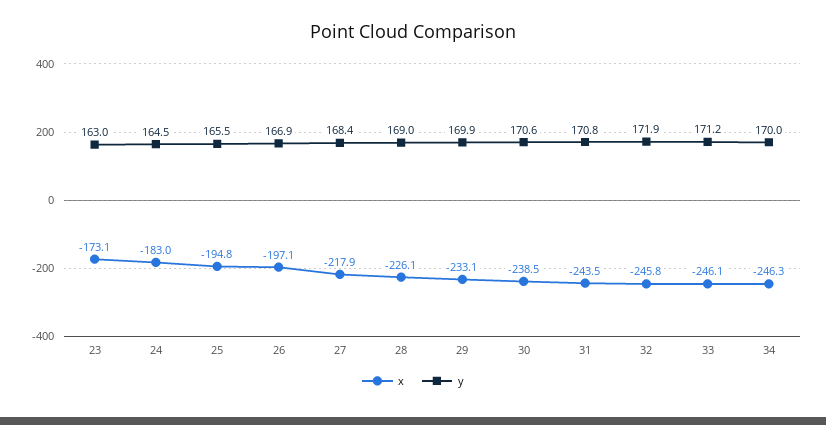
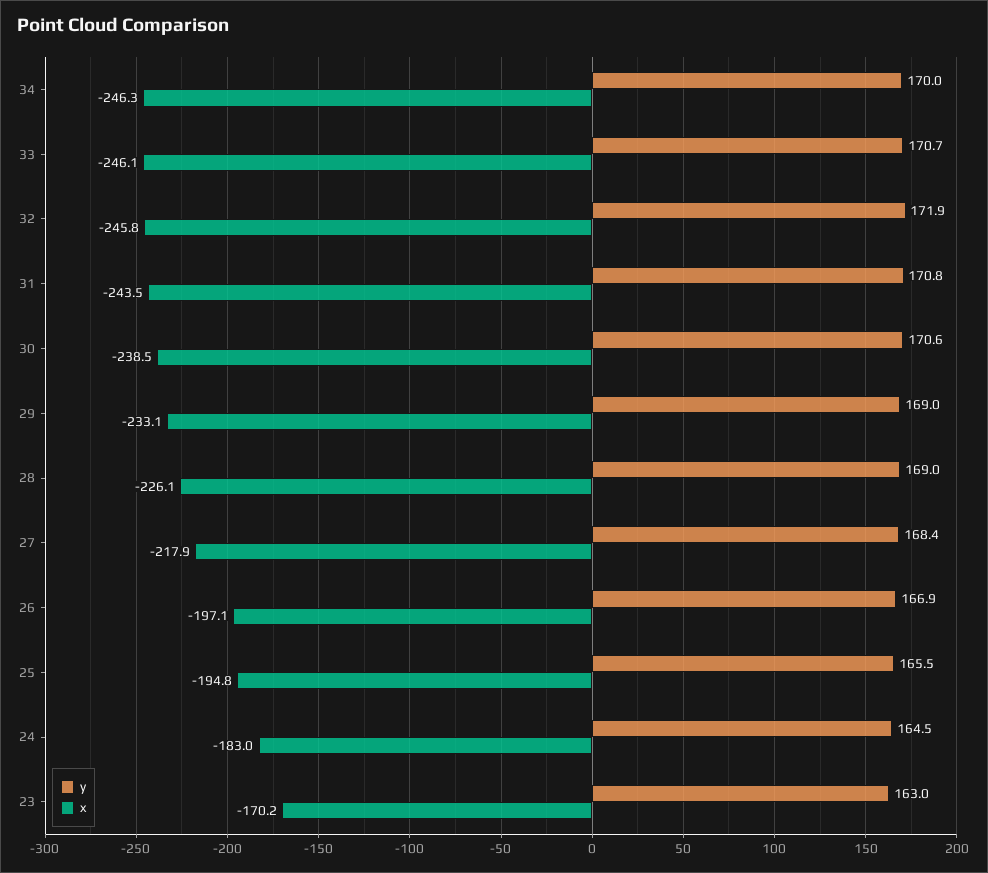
  {
    "x": {
-     "23": -173.1,
+     "23": -170.2,
      "24": -183,
      "25": -194.8,
      "26": -197.1,
      "27": -217.9,
      "28": -226.1,
      "29": -233.1,
      "30": -238.5,
      "31": -243.5,
      "32": -245.8,
      "33": -246.1,
      "34": -246.3
    },
    "y": {
      "23": 163,
      "24": 164.5,
      "25": 165.5,
      "26": 166.9,
      "27": 168.4,
      "28": 169,
-     "29": 169.9,
+     "29": 169,
      "30": 170.6,
      "31": 170.8,
      "32": 171.9,
-     "33": 171.2,
+     "33": 170.7,
      "34": 170
    }
  }

